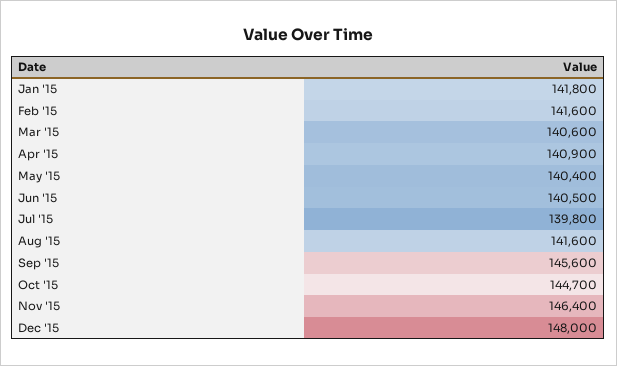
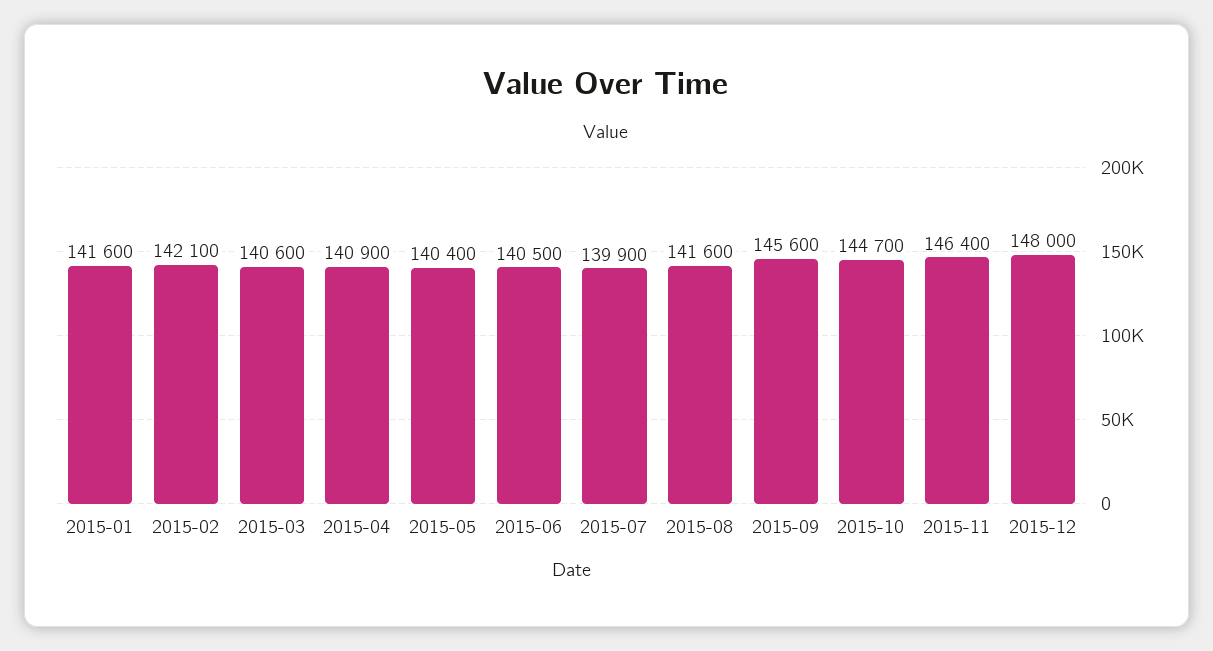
  {
-   "Jan '15": 141800,
+   "Jan '15": 141600,
-   "Feb '15": 141600,
+   "Feb '15": 142100,
    "Mar '15": 140600,
    "Apr '15": 140900,
    "May '15": 140400,
    "Jun '15": 140500,
-   "Jul '15": 139800,
+   "Jul '15": 139900,
    "Aug '15": 141600,
    "Sep '15": 145600,
    "Oct '15": 144700,
    "Nov '15": 146400,
    "Dec '15": 148000
  }

